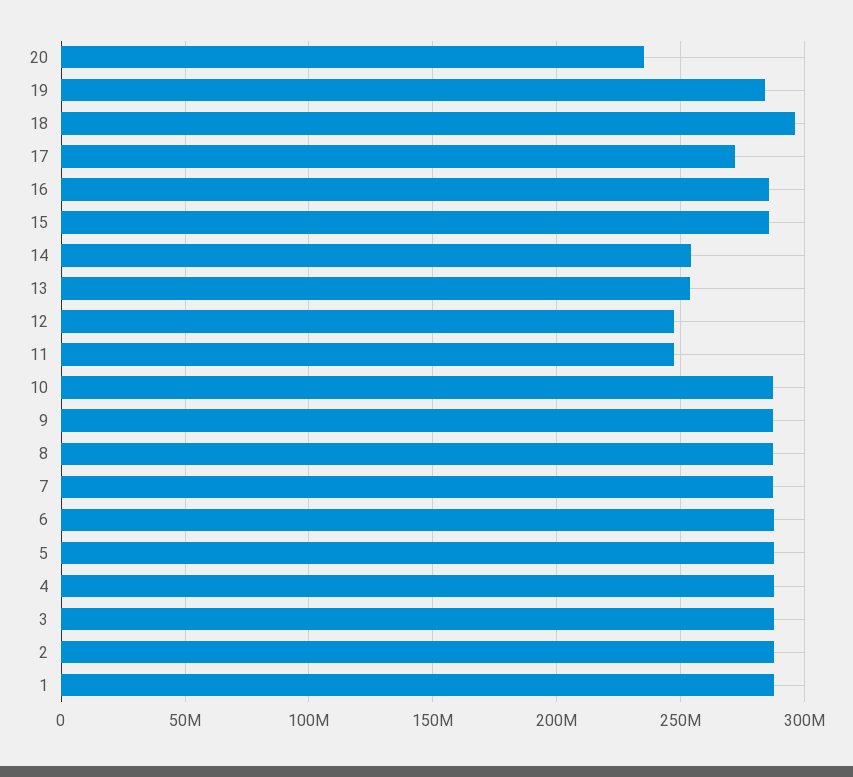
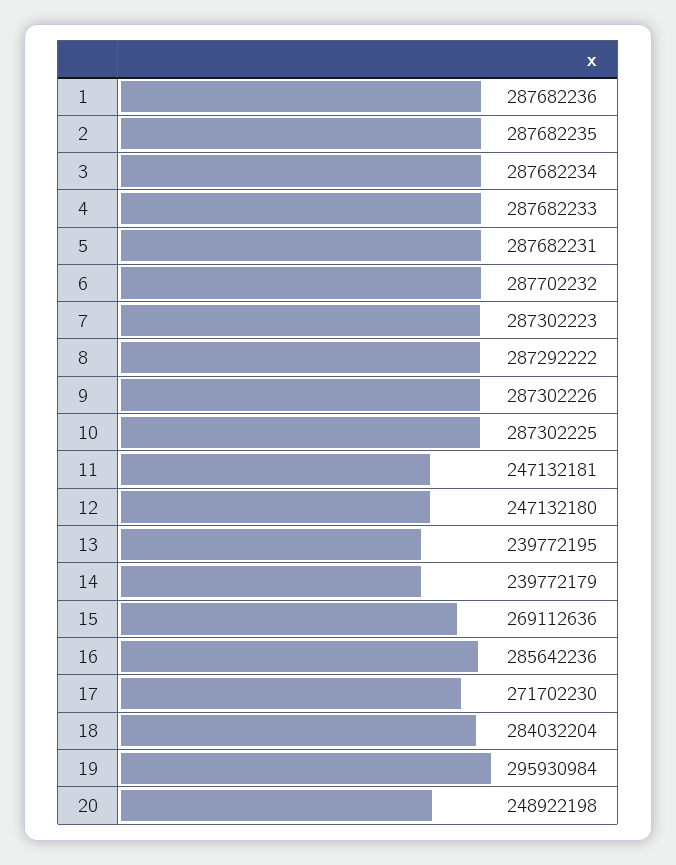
  {
-   "20": 235000000,
+   "20": 248922198,
-   "19": 285000000,
+   "19": 295930984,
-   "18": 295000000,
+   "18": 284032204,
    "17": 271702230,
    "16": 285642236,
-   "15": 285000000,
+   "15": 269112636,
-   "14": 255000000,
+   "14": 239772179,
-   "13": 255000000,
+   "13": 239772195,
    "12": 247132180,
    "11": 247132181,
    "10": 287302225,
    "9": 287302226,
    "8": 287292222,
    "7": 287302223,
    "6": 287702232,
    "5": 287682231,
    "4": 287682233,
    "3": 287682234,
    "2": 287682235,
    "1": 287682236
  }

